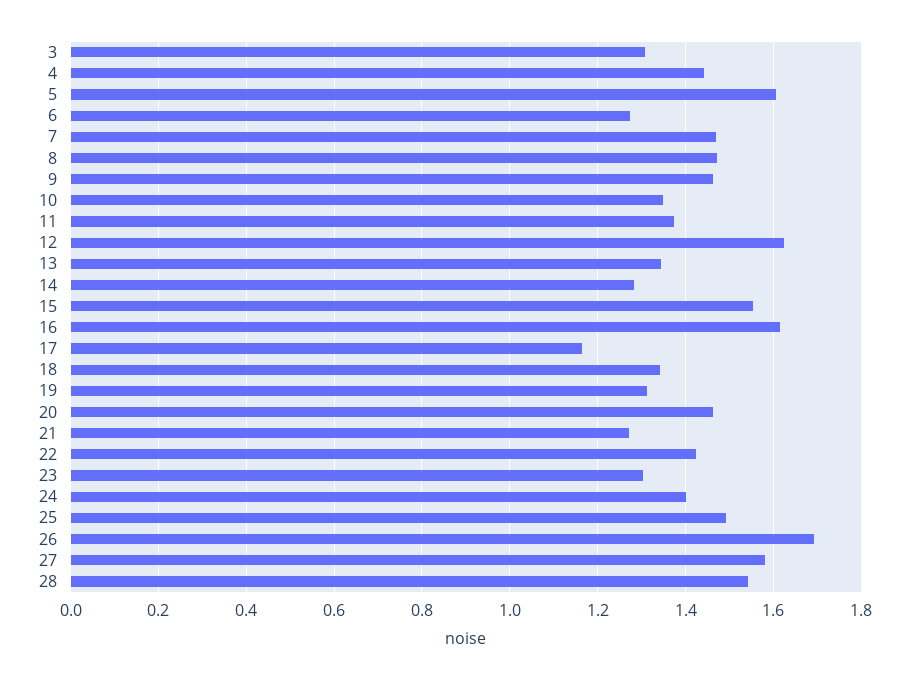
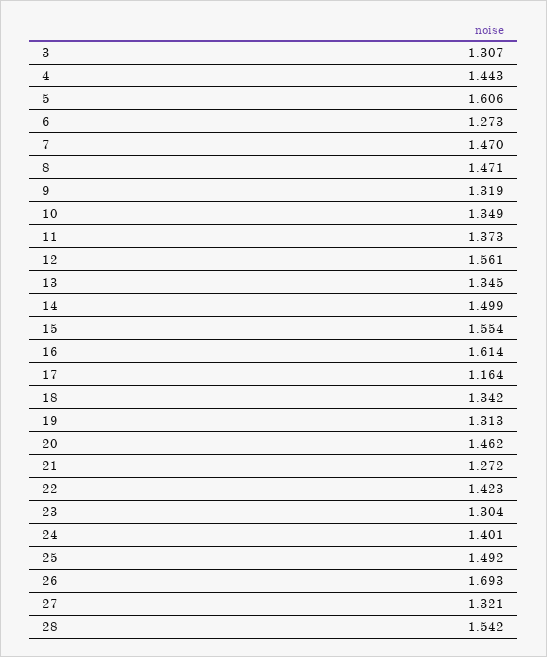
  {
    "3": 1.307,
    "4": 1.443,
    "5": 1.606,
    "6": 1.273,
    "7": 1.47,
    "8": 1.471,
-   "9": 1.46,
+   "9": 1.319,
    "10": 1.349,
    "11": 1.373,
-   "12": 1.62,
+   "12": 1.561,
    "13": 1.345,
-   "14": 1.28,
+   "14": 1.499,
    "15": 1.554,
    "16": 1.614,
    "17": 1.164,
    "18": 1.342,
    "19": 1.313,
    "20": 1.462,
    "21": 1.272,
    "22": 1.423,
    "23": 1.304,
    "24": 1.401,
    "25": 1.492,
    "26": 1.693,
-   "27": 1.58,
+   "27": 1.321,
    "28": 1.542
  }

